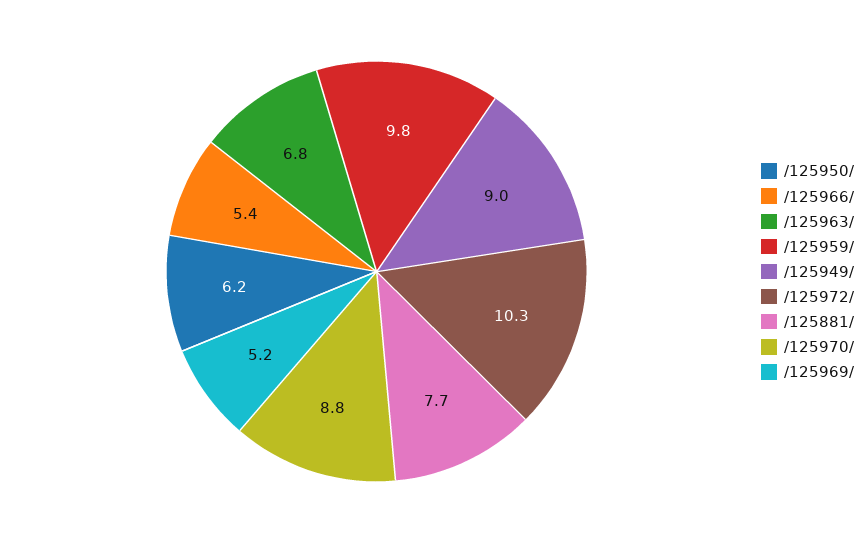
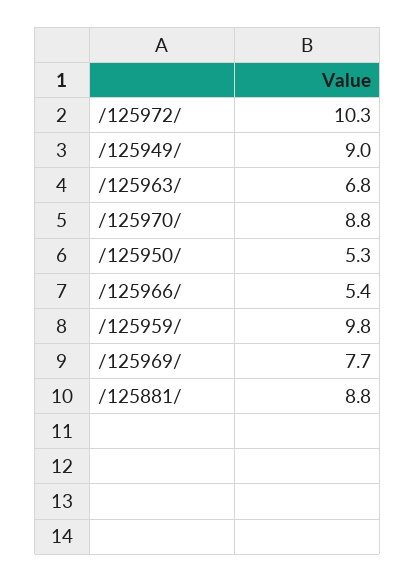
  {
-   "/125950/": 6.2,
+   "/125950/": 5.3,
    "/125966/": 5.4,
    "/125963/": 6.8,
    "/125959/": 9.8,
    "/125949/": 9,
    "/125972/": 10.3,
-   "/125881/": 7.7,
+   "/125881/": 8.8,
    "/125970/": 8.8,
-   "/125969/": 5.2
+   "/125969/": 7.7
  }

